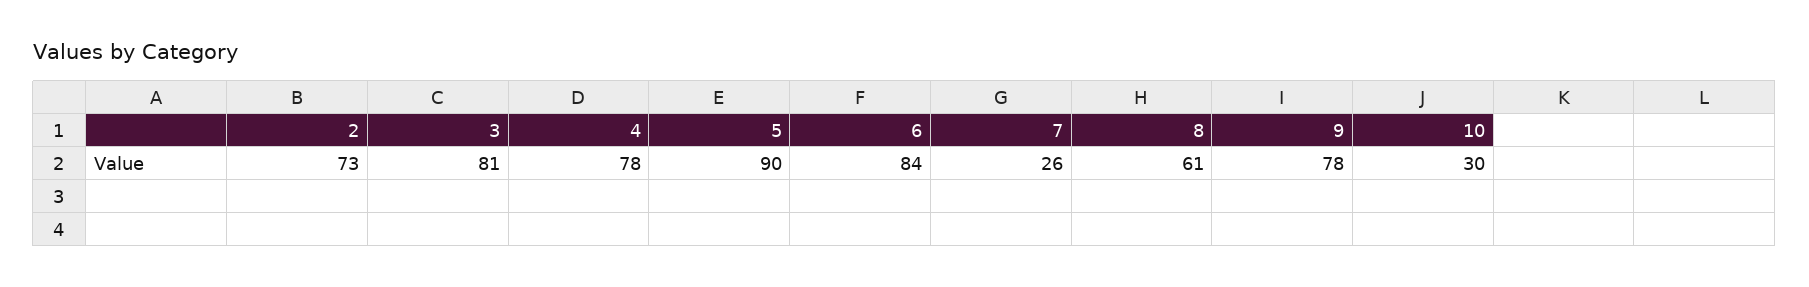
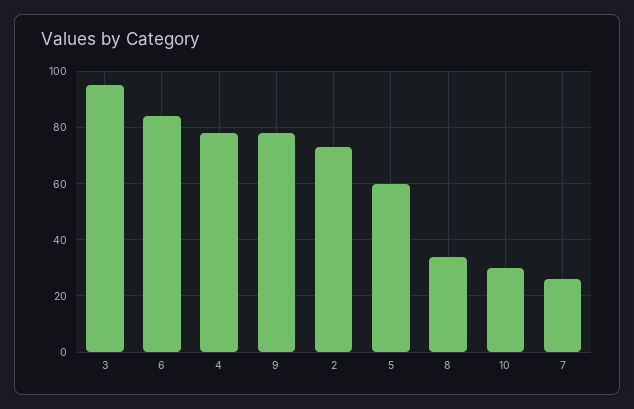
  {
    "2": 73,
-   "3": 81,
+   "3": 95,
    "4": 78,
-   "5": 90,
+   "5": 60,
    "6": 84,
    "7": 26,
-   "8": 61,
+   "8": 35,
    "9": 78,
    "10": 30
  }

